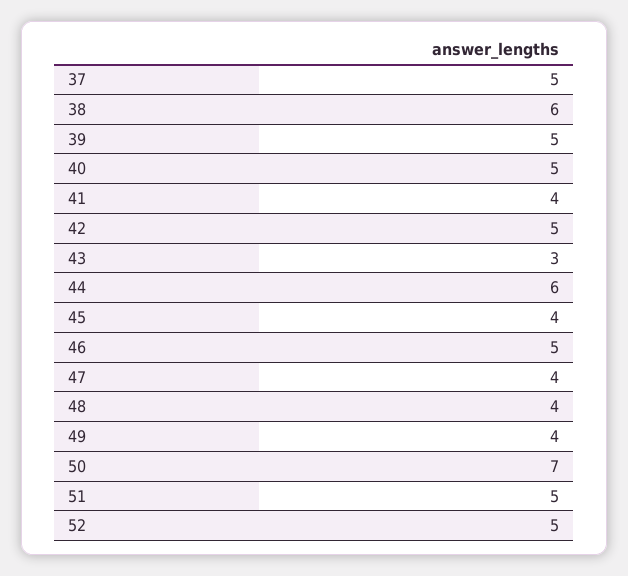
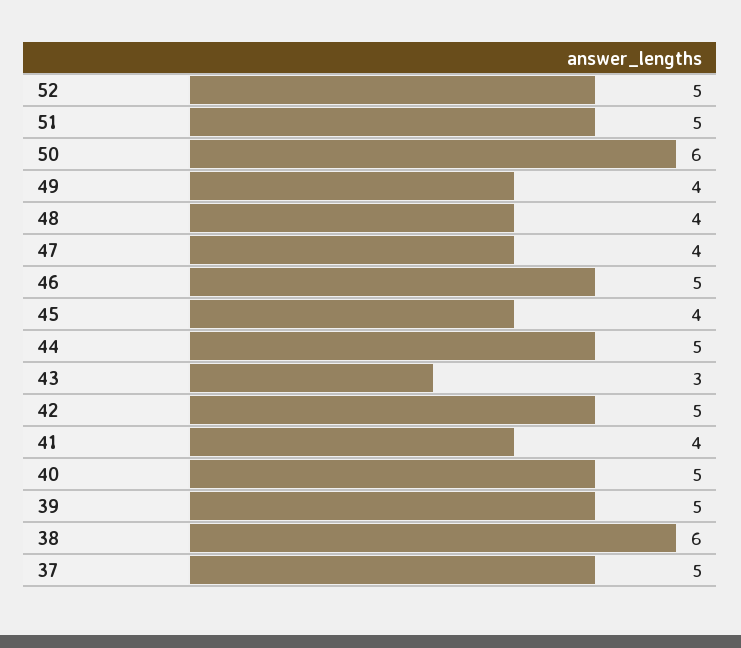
  {
    "37": 5,
    "38": 6,
    "39": 5,
    "40": 5,
    "41": 4,
    "42": 5,
    "43": 3,
-   "44": 6,
+   "44": 5,
    "45": 4,
    "46": 5,
    "47": 4,
    "48": 4,
    "49": 4,
-   "50": 7,
+   "50": 6,
    "51": 5,
    "52": 5
  }

